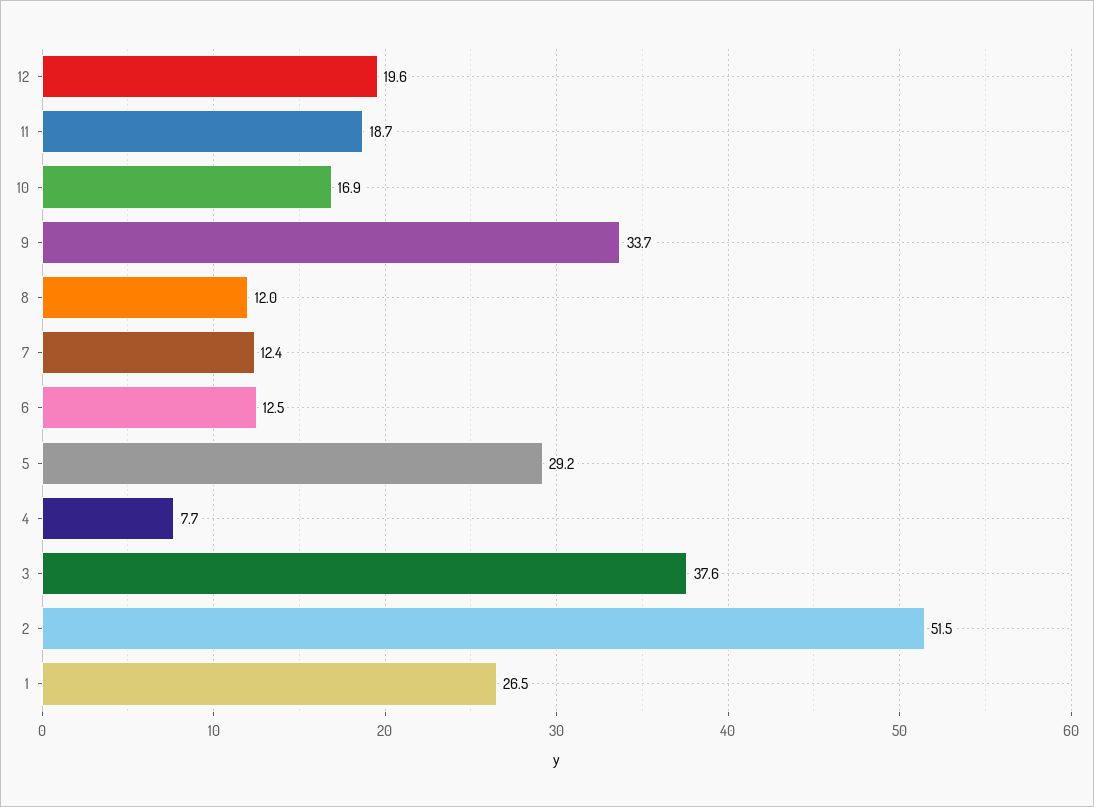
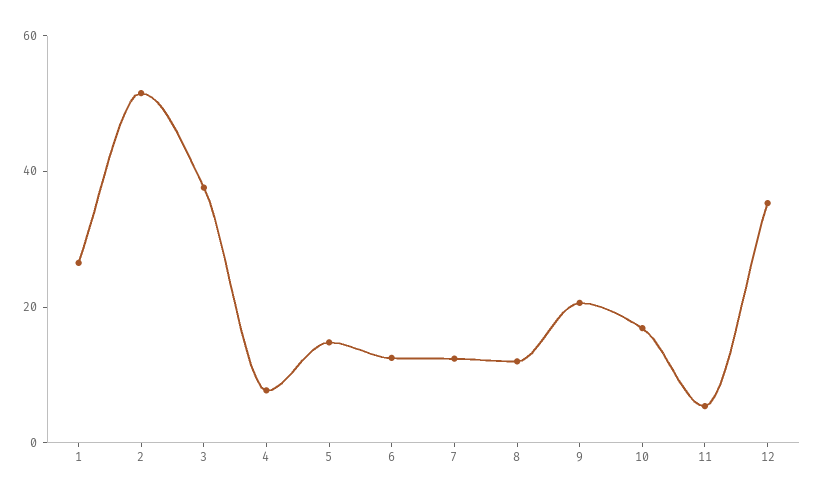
  {
-   "12": 19.6,
+   "12": 35,
-   "11": 18.7,
+   "11": 5,
    "10": 16.9,
-   "9": 33.7,
+   "9": 20,
    "8": 12,
    "7": 12.4,
    "6": 12.5,
-   "5": 29.2,
+   "5": 15,
    "4": 7.7,
    "3": 37.6,
    "2": 51.5,
    "1": 26.5
  }

